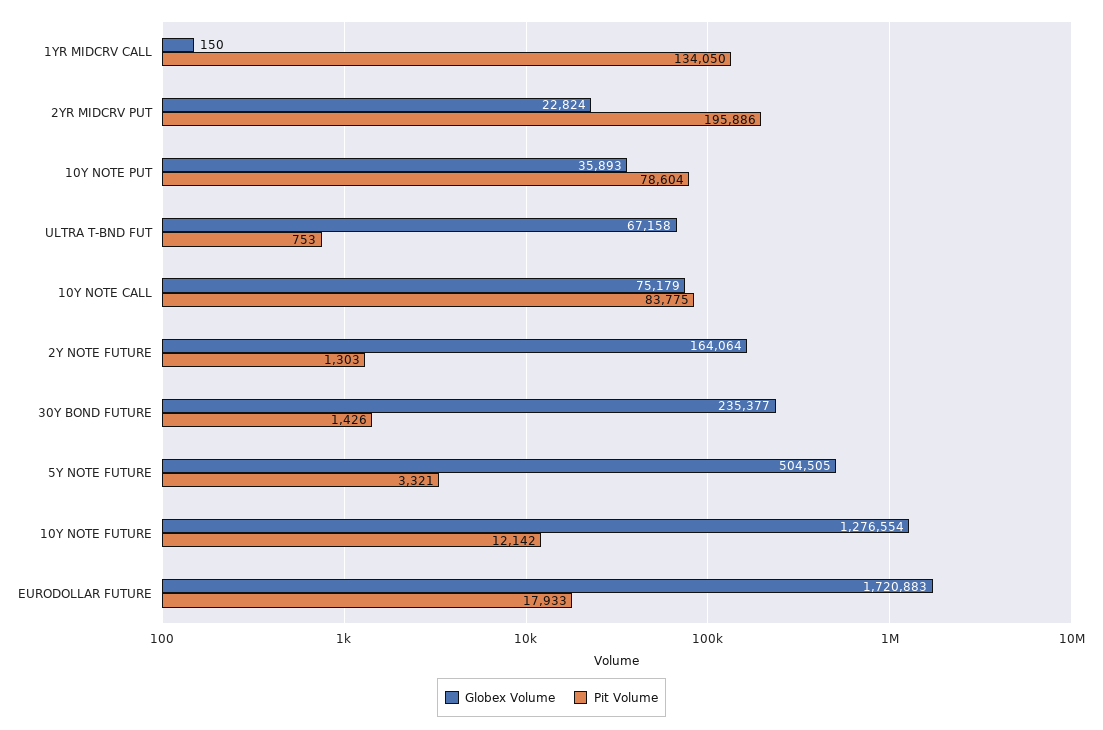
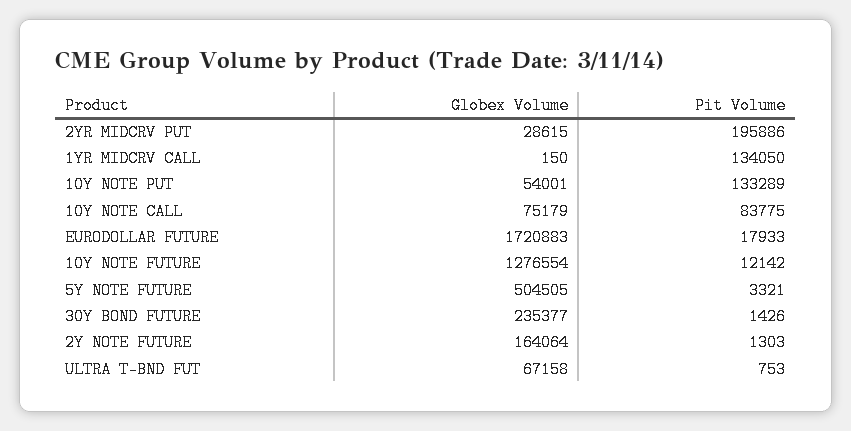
  {
    "Globex Volume": {
      "1YR MIDCRV CALL": 150,
-     "2YR MIDCRV PUT": 22824,
+     "2YR MIDCRV PUT": 28615,
-     "10Y NOTE PUT": 35893,
+     "10Y NOTE PUT": 54001,
      "ULTRA T-BND FUT": 67158,
      "10Y NOTE CALL": 75179,
      "2Y NOTE FUTURE": 164064,
      "30Y BOND FUTURE": 235377,
      "5Y NOTE FUTURE": 504505,
      "10Y NOTE FUTURE": 1276554,
      "EURODOLLAR FUTURE": 1720883
    },
    "Pit Volume": {
      "1YR MIDCRV CALL": 134050,
      "2YR MIDCRV PUT": 195886,
-     "10Y NOTE PUT": 78604,
+     "10Y NOTE PUT": 133289,
      "ULTRA T-BND FUT": 753,
      "10Y NOTE CALL": 83775,
      "2Y NOTE FUTURE": 1303,
      "30Y BOND FUTURE": 1426,
      "5Y NOTE FUTURE": 3321,
      "10Y NOTE FUTURE": 12142,
      "EURODOLLAR FUTURE": 17933
    }
  }

